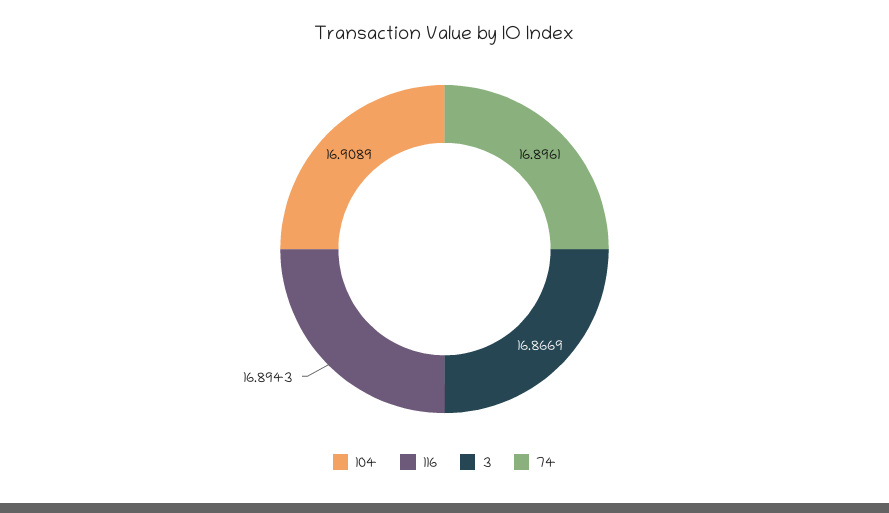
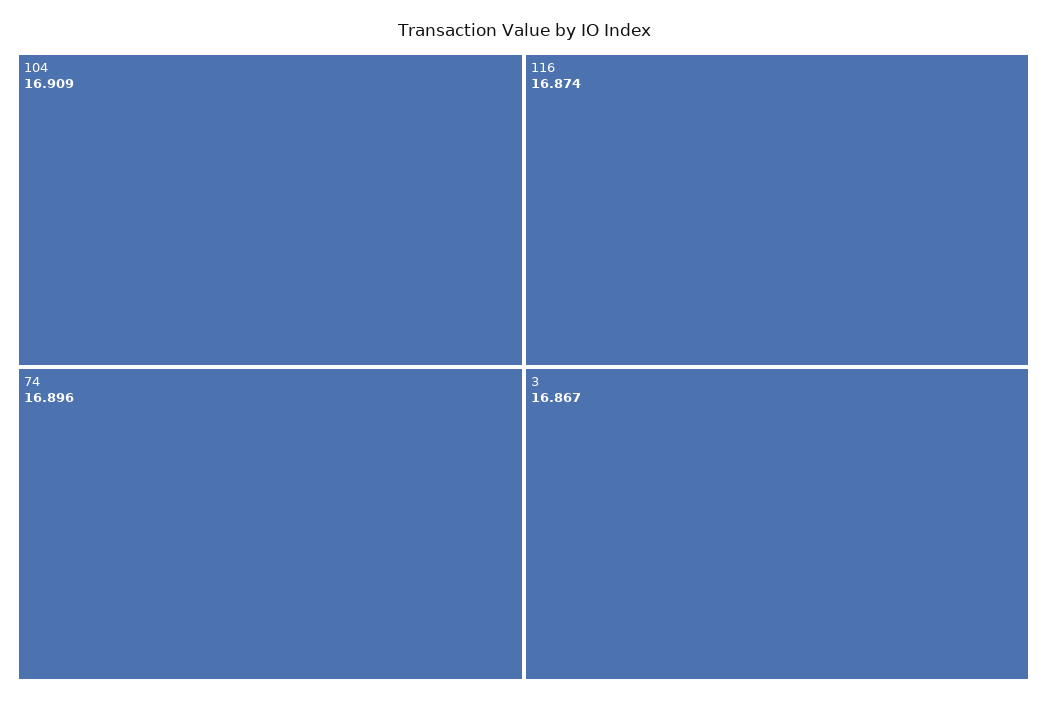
  {
    "104": 16.9089,
-   "116": 16.8943,
+   "116": 16.874,
    "3": 16.8669,
    "74": 16.8961
  }

